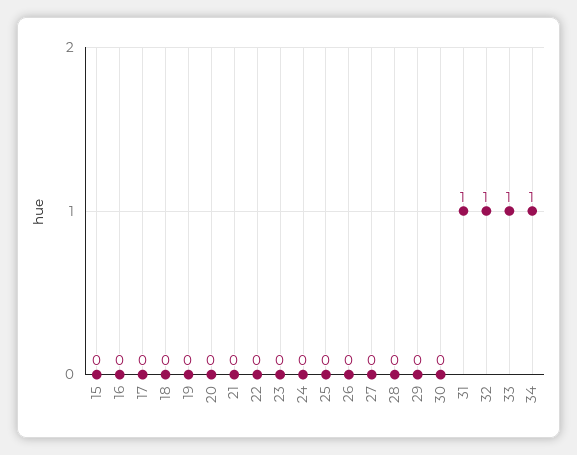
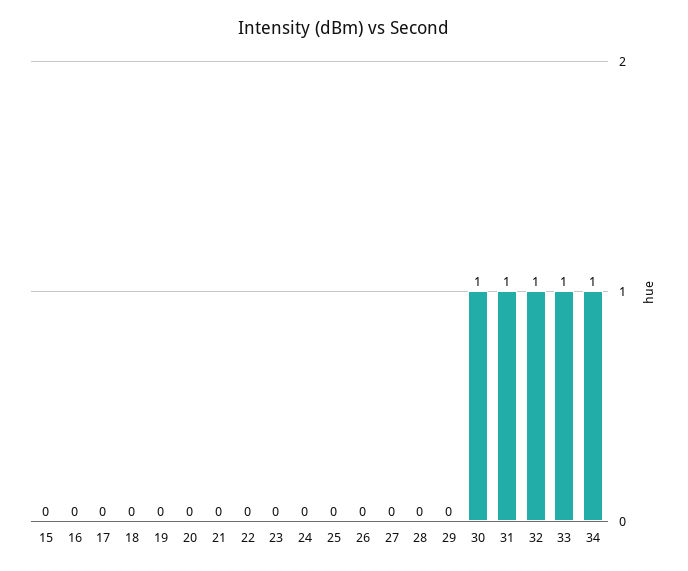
  {
    "15": 0,
    "16": 0,
    "17": 0,
    "18": 0,
    "19": 0,
    "20": 0,
    "21": 0,
    "22": 0,
    "23": 0,
    "24": 0,
    "25": 0,
    "26": 0,
    "27": 0,
    "28": 0,
    "29": 0,
-   "30": 0,
+   "30": 1,
    "31": 1,
    "32": 1,
    "33": 1,
    "34": 1
  }

